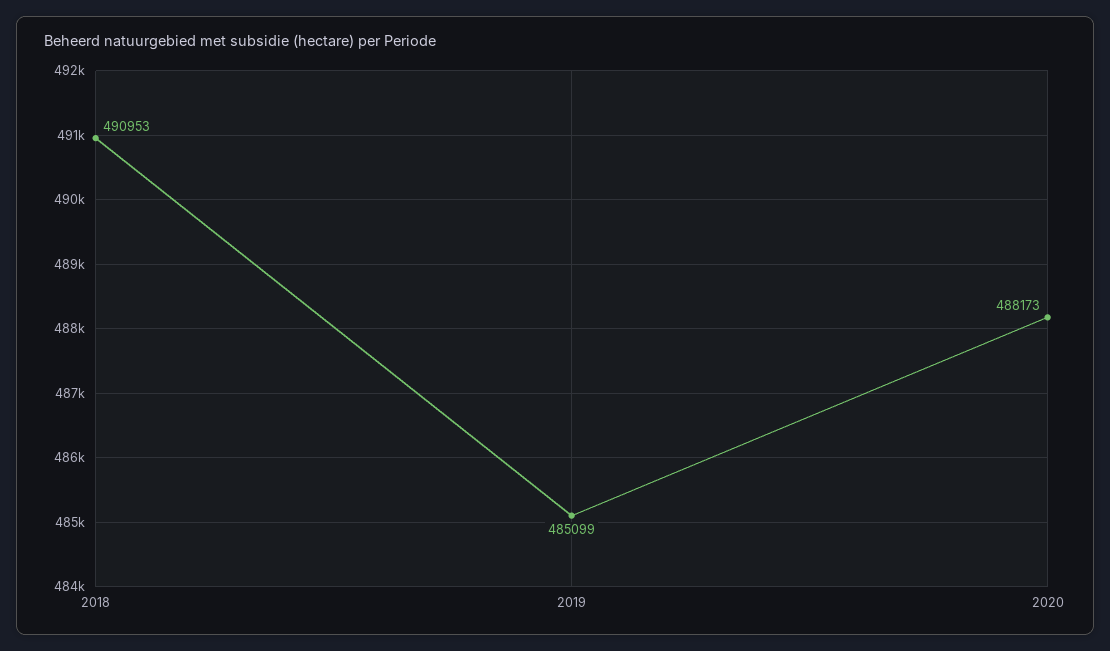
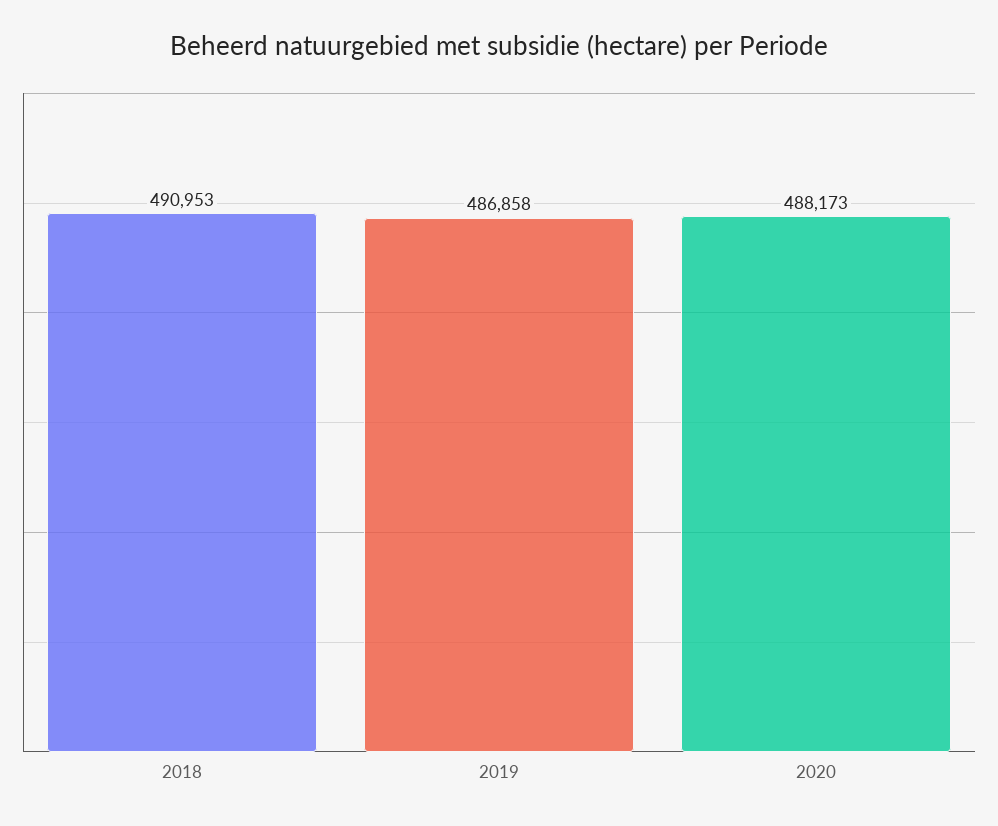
  {
    "2018": 490953,
-   "2019": 485099,
+   "2019": 486858,
    "2020": 488173
  }

